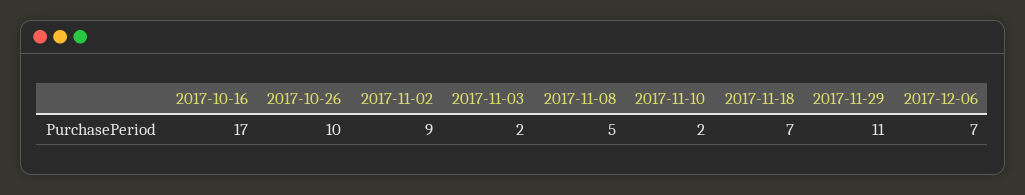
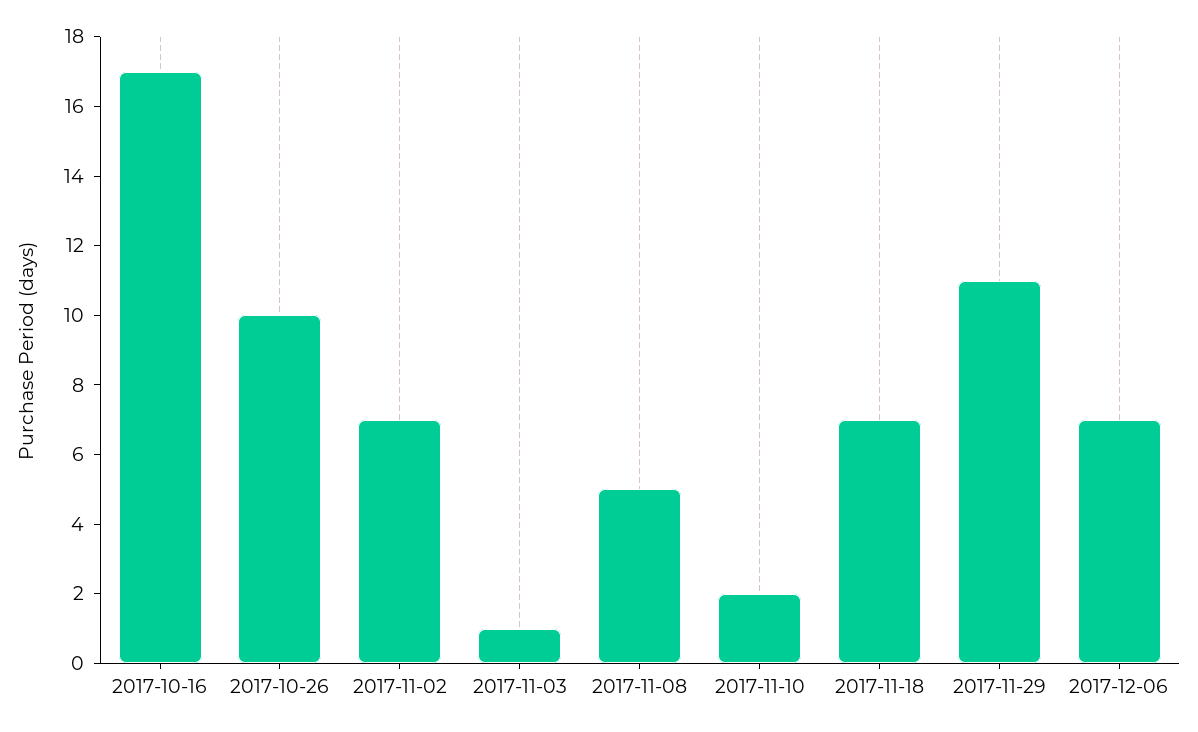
  {
    "2017-10-16": 17,
    "2017-10-26": 10,
-   "2017-11-02": 9,
+   "2017-11-02": 7,
-   "2017-11-03": 2,
+   "2017-11-03": 1,
    "2017-11-08": 5,
    "2017-11-10": 2,
    "2017-11-18": 7,
    "2017-11-29": 11,
    "2017-12-06": 7
  }

